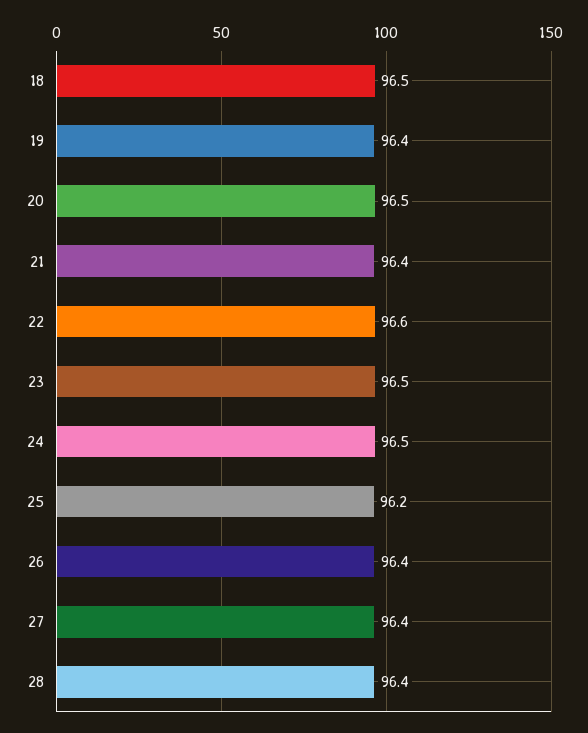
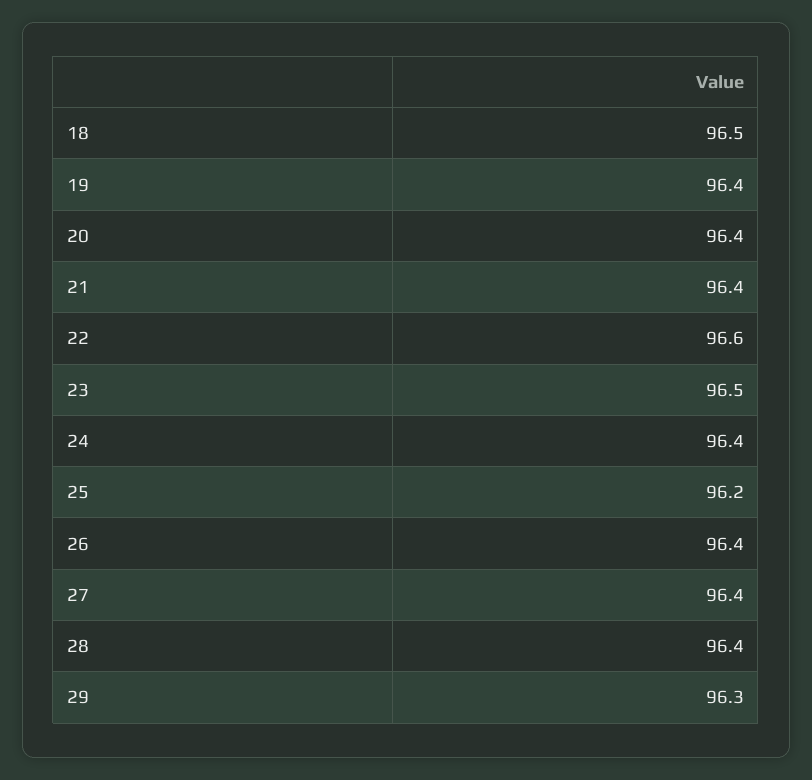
  {
    "18": 96.5,
    "19": 96.4,
-   "20": 96.5,
+   "20": 96.4,
    "21": 96.4,
    "22": 96.6,
    "23": 96.5,
-   "24": 96.5,
+   "24": 96.4,
    "25": 96.2,
    "26": 96.4,
    "27": 96.4,
-   "28": 96.4
+   "28": 96.4,
+   "29": 96.3
  }

